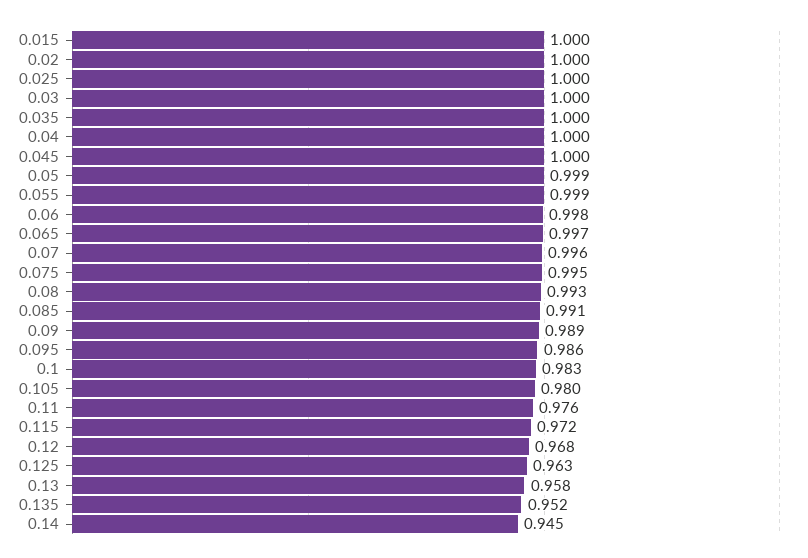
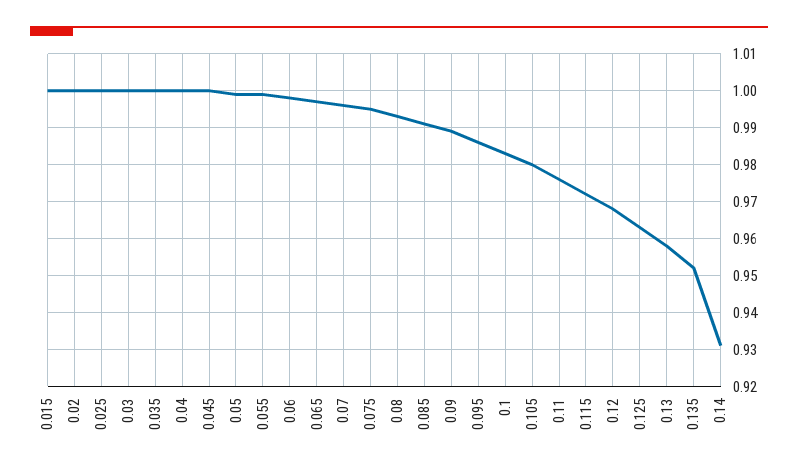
  {
    "0.015": 1,
    "0.02": 1,
    "0.025": 1,
    "0.03": 1,
    "0.035": 1,
    "0.04": 1,
    "0.045": 1,
    "0.05": 0.999,
    "0.055": 0.999,
    "0.06": 0.998,
    "0.065": 0.997,
    "0.07": 0.996,
    "0.075": 0.995,
    "0.08": 0.993,
    "0.085": 0.991,
    "0.09": 0.989,
    "0.095": 0.986,
    "0.1": 0.983,
    "0.105": 0.98,
    "0.11": 0.976,
    "0.115": 0.972,
    "0.12": 0.968,
    "0.125": 0.963,
    "0.13": 0.958,
    "0.135": 0.952,
-   "0.14": 0.945
+   "0.14": 0.93
  }

